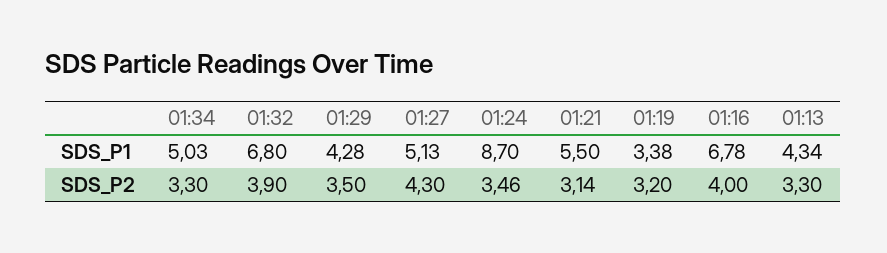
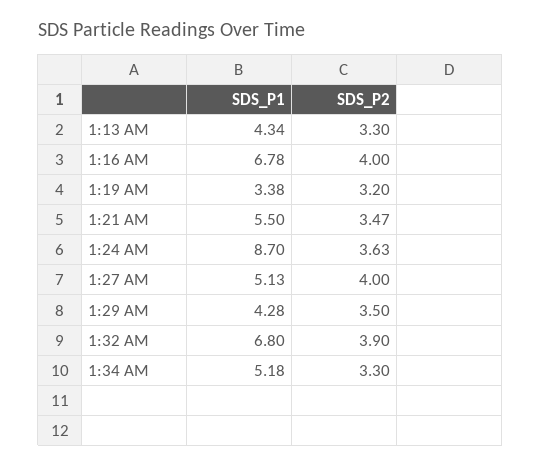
  {
    "01:34": {
-     "SDS_P1": 5.03,
+     "SDS_P1": 5.18,
      "SDS_P2": 3.3
    },
    "01:32": {
      "SDS_P1": 6.8,
      "SDS_P2": 3.9
    },
    "01:29": {
      "SDS_P1": 4.28,
      "SDS_P2": 3.5
    },
    "01:27": {
      "SDS_P1": 5.13,
-     "SDS_P2": 4.3
+     "SDS_P2": 4
    },
    "01:24": {
      "SDS_P1": 8.7,
-     "SDS_P2": 3.46
+     "SDS_P2": 3.63
    },
    "01:21": {
      "SDS_P1": 5.5,
-     "SDS_P2": 3.14
+     "SDS_P2": 3.47
    },
    "01:19": {
      "SDS_P1": 3.38,
      "SDS_P2": 3.2
    },
    "01:16": {
      "SDS_P1": 6.78,
      "SDS_P2": 4
    },
    "01:13": {
      "SDS_P1": 4.34,
      "SDS_P2": 3.3
    }
  }

